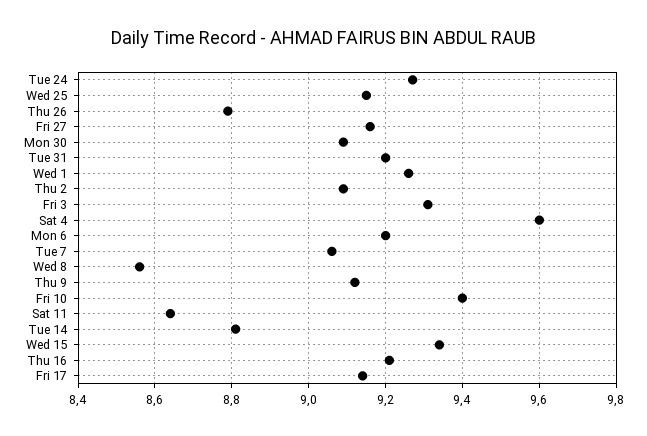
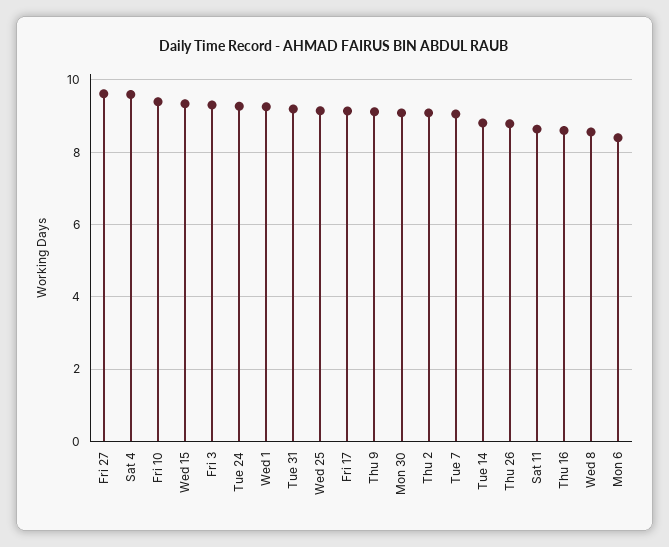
  {
    "Tue 24": 9.25,
    "Wed 25": 9.15,
    "Thu 26": 8.8,
-   "Fri 27": 9.15,
+   "Fri 27": 9.6,
    "Mon 30": 9.1,
    "Tue 31": 9.2,
    "Wed 1": 9.25,
    "Thu 2": 9.1,
    "Fri 3": 9.3,
    "Sat 4": 9.6,
-   "Mon 6": 9.2,
+   "Mon 6": 8.4,
    "Tue 7": 9.05,
    "Wed 8": 8.55,
    "Thu 9": 9.1,
    "Fri 10": 9.4,
    "Sat 11": 8.65,
    "Tue 14": 8.8,
    "Wed 15": 9.35,
-   "Thu 16": 9.2,
+   "Thu 16": 8.6,
    "Fri 17": 9.15
  }

